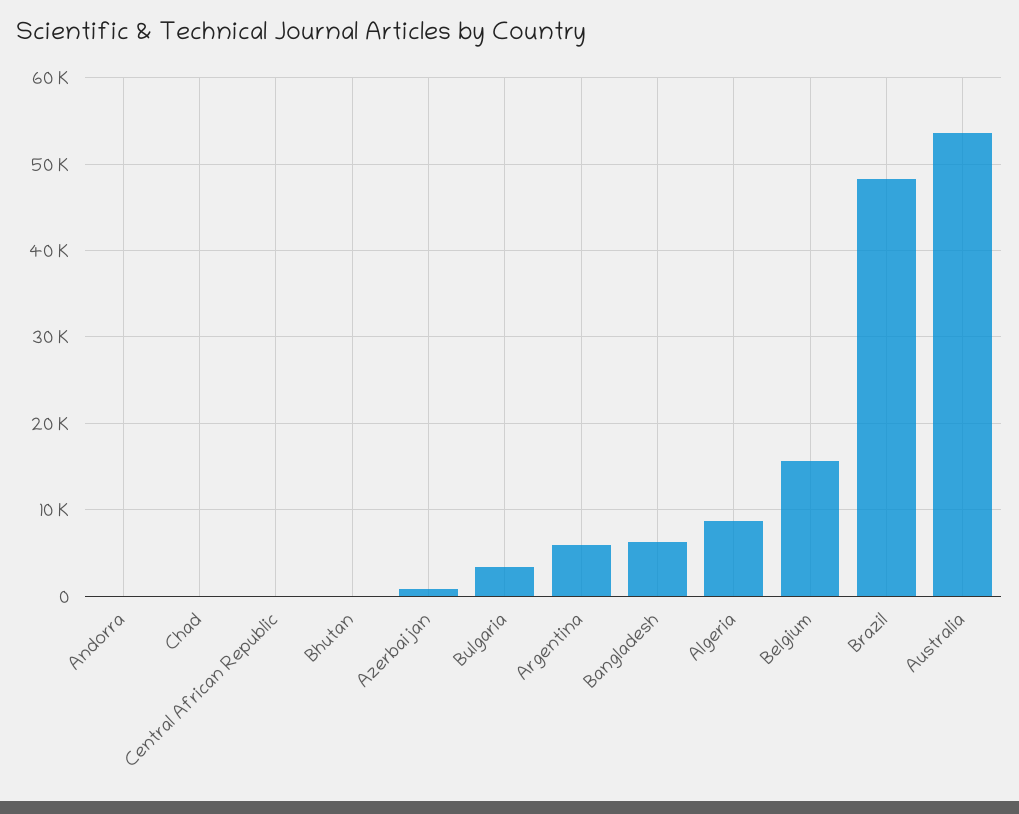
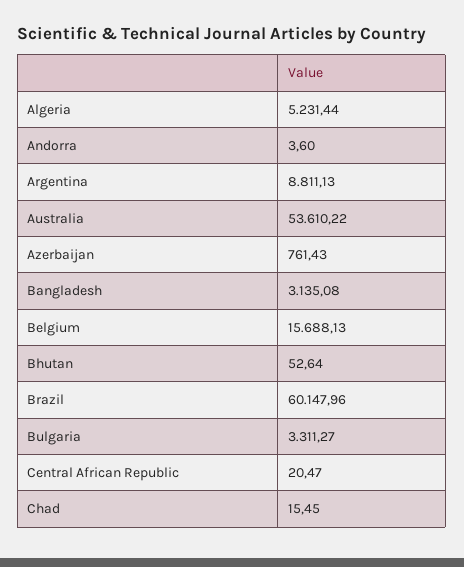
  {
    "Andorra": 3.6,
    "Chad": 15.45,
    "Central African Republic": 20.47,
    "Bhutan": 52.64,
    "Azerbaijan": 761.43,
    "Bulgaria": 3311.27,
-   "Argentina": 6000,
+   "Argentina": 8811.13,
-   "Bangladesh": 6000,
+   "Bangladesh": 3135.08,
-   "Algeria": 9000,
+   "Algeria": 5231.44,
    "Belgium": 15688.13,
-   "Brazil": 48000,
+   "Brazil": 60147.96,
    "Australia": 53610.22
  }

